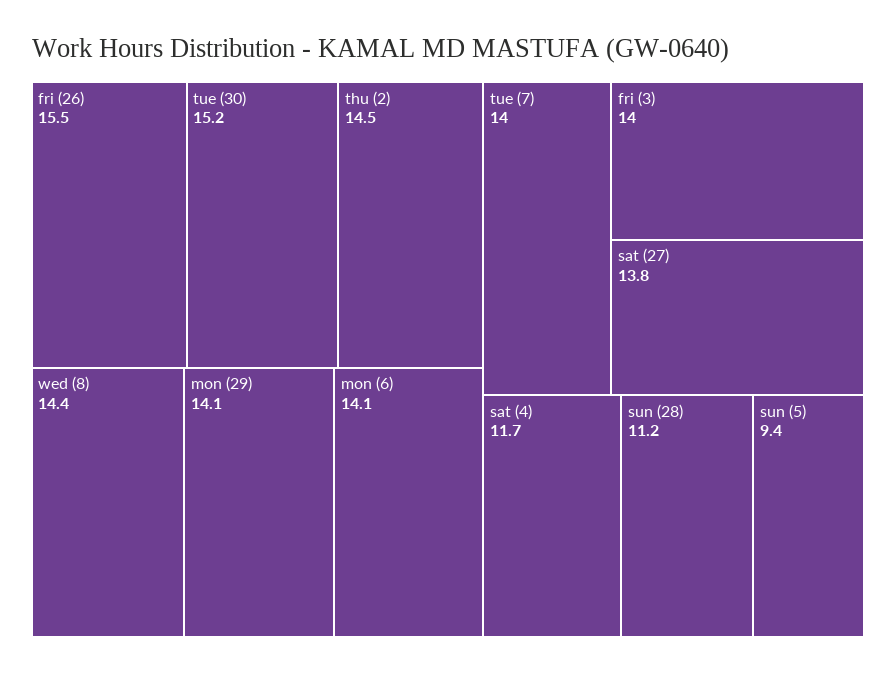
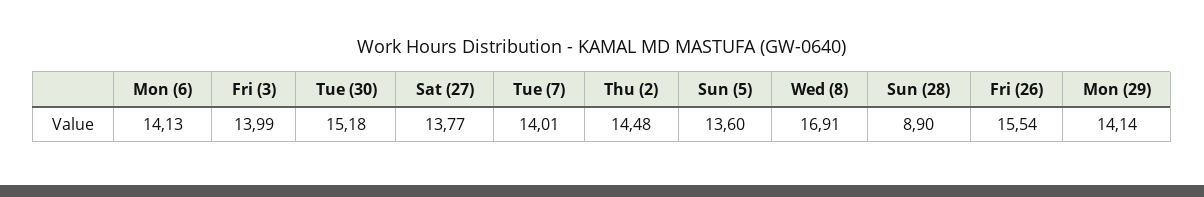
  {
    "fri (26)": 15.54,
    "tue (30)": 15.18,
    "thu (2)": 14.48,
-   "wed (8)": 14.4,
+   "wed (8)": 16.91,
    "mon (29)": 14.14,
    "mon (6)": 14.13,
    "tue (7)": 14.01,
    "fri (3)": 13.99,
    "sat (27)": 13.77,
-   "sat (4)": 11.7,
-   "sun (28)": 11.2,
+   "sun (28)": 8.9,
-   "sun (5)": 9.4
+   "sun (5)": 13.6
  }

